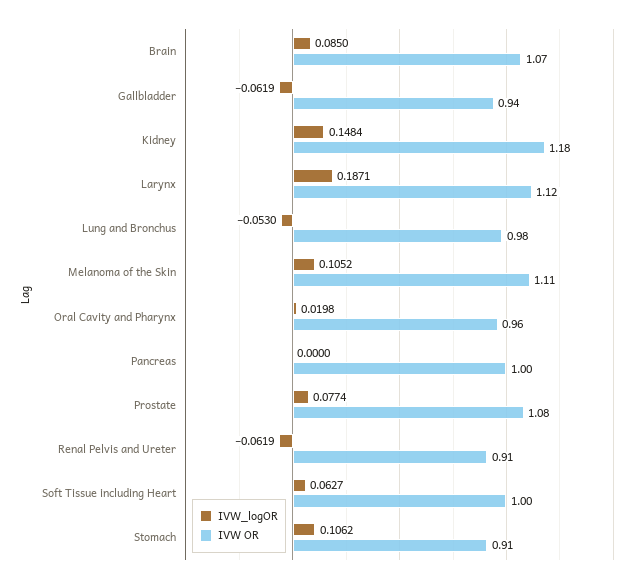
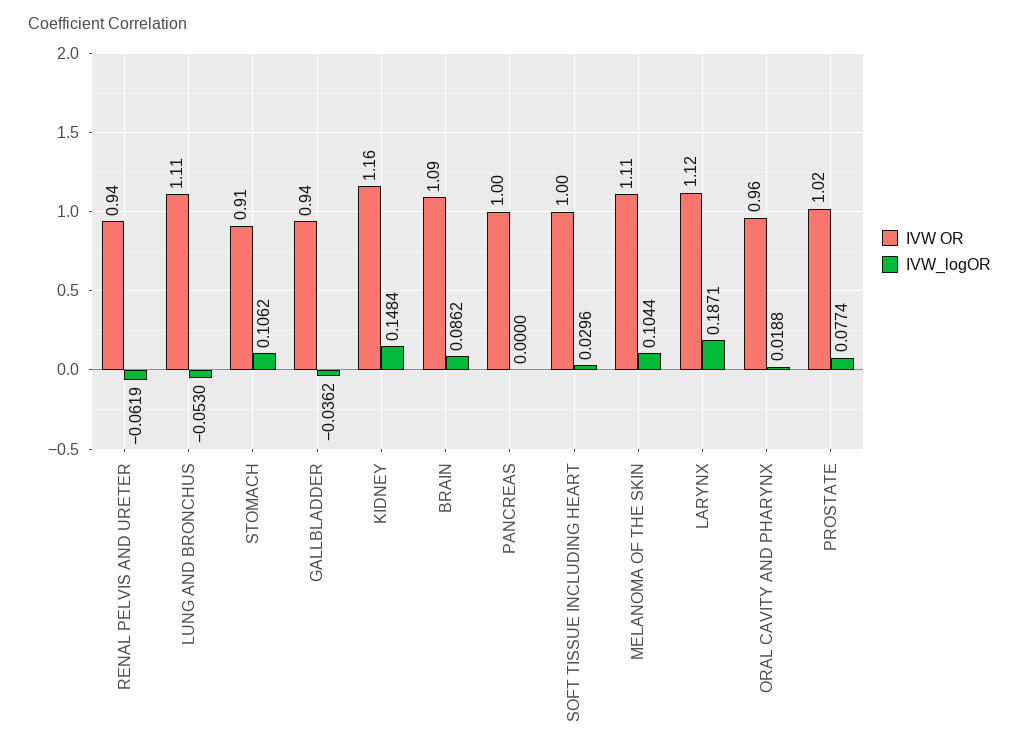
  {
    "IVW_logOR": {
-     "Brain": 0.085,
+     "Brain": 0.0862,
-     "Gallbladder": -0.0619,
+     "Gallbladder": -0.0362,
      "Kidney": 0.1484,
      "Larynx": 0.1871,
      "Lung and Bronchus": -0.053,
-     "Melanoma of the Skin": 0.1052,
+     "Melanoma of the Skin": 0.1044,
-     "Oral Cavity and Pharynx": 0.0198,
+     "Oral Cavity and Pharynx": 0.0188,
      "Pancreas": 0,
      "Prostate": 0.0774,
      "Renal Pelvis and Ureter": -0.0619,
-     "Soft Tissue including Heart": 0.0627,
+     "Soft Tissue including Heart": 0.0296,
      "Stomach": 0.1062
    },
    "IVW OR": {
-     "Brain": 1.07,
+     "Brain": 1.09,
      "Gallbladder": 0.94,
-     "Kidney": 1.18,
+     "Kidney": 1.16,
      "Larynx": 1.12,
-     "Lung and Bronchus": 0.98,
+     "Lung and Bronchus": 1.11,
      "Melanoma of the Skin": 1.11,
      "Oral Cavity and Pharynx": 0.96,
      "Pancreas": 1,
-     "Prostate": 1.08,
+     "Prostate": 1.02,
-     "Renal Pelvis and Ureter": 0.91,
+     "Renal Pelvis and Ureter": 0.94,
      "Soft Tissue including Heart": 1,
      "Stomach": 0.91
    }
  }

